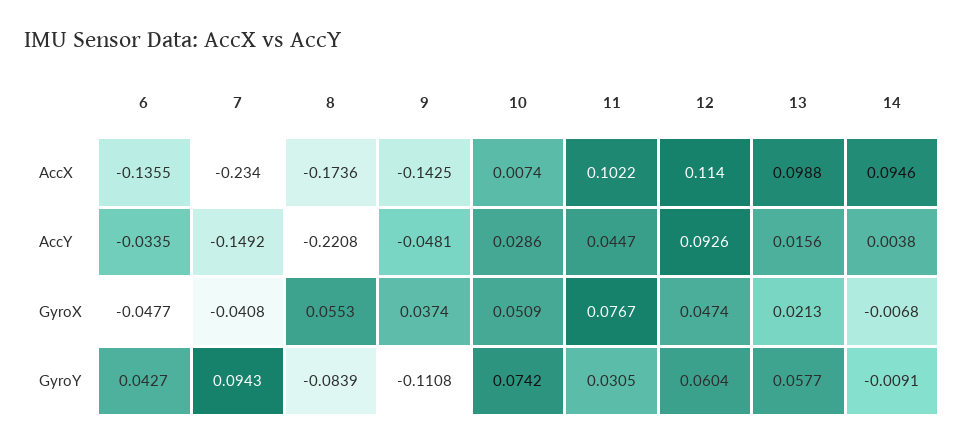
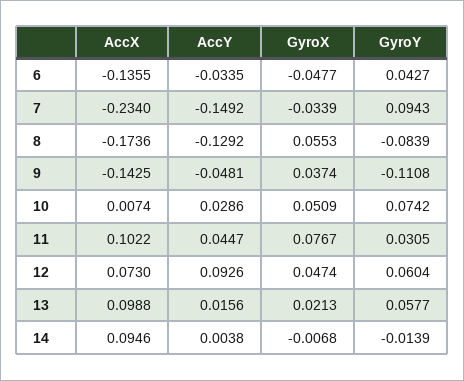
  {
    "6": {
      "AccX": -0.1355,
      "AccY": -0.0335,
      "GyroX": -0.0477,
      "GyroY": 0.0427
    },
    "7": {
      "AccX": -0.234,
      "AccY": -0.1492,
-     "GyroX": -0.0408,
+     "GyroX": -0.0339,
      "GyroY": 0.0943
    },
    "8": {
      "AccX": -0.1736,
-     "AccY": -0.2208,
+     "AccY": -0.1292,
      "GyroX": 0.0553,
      "GyroY": -0.0839
    },
    "9": {
      "AccX": -0.1425,
      "AccY": -0.0481,
      "GyroX": 0.0374,
      "GyroY": -0.1108
    },
    "10": {
      "AccX": 0.0074,
      "AccY": 0.0286,
      "GyroX": 0.0509,
      "GyroY": 0.0742
    },
    "11": {
      "AccX": 0.1022,
      "AccY": 0.0447,
      "GyroX": 0.0767,
      "GyroY": 0.0305
    },
    "12": {
-     "AccX": 0.114,
+     "AccX": 0.073,
      "AccY": 0.0926,
      "GyroX": 0.0474,
      "GyroY": 0.0604
    },
    "13": {
      "AccX": 0.0988,
      "AccY": 0.0156,
      "GyroX": 0.0213,
      "GyroY": 0.0577
    },
    "14": {
      "AccX": 0.0946,
      "AccY": 0.0038,
      "GyroX": -0.0068,
-     "GyroY": -0.0091
+     "GyroY": -0.0139
    }
  }

